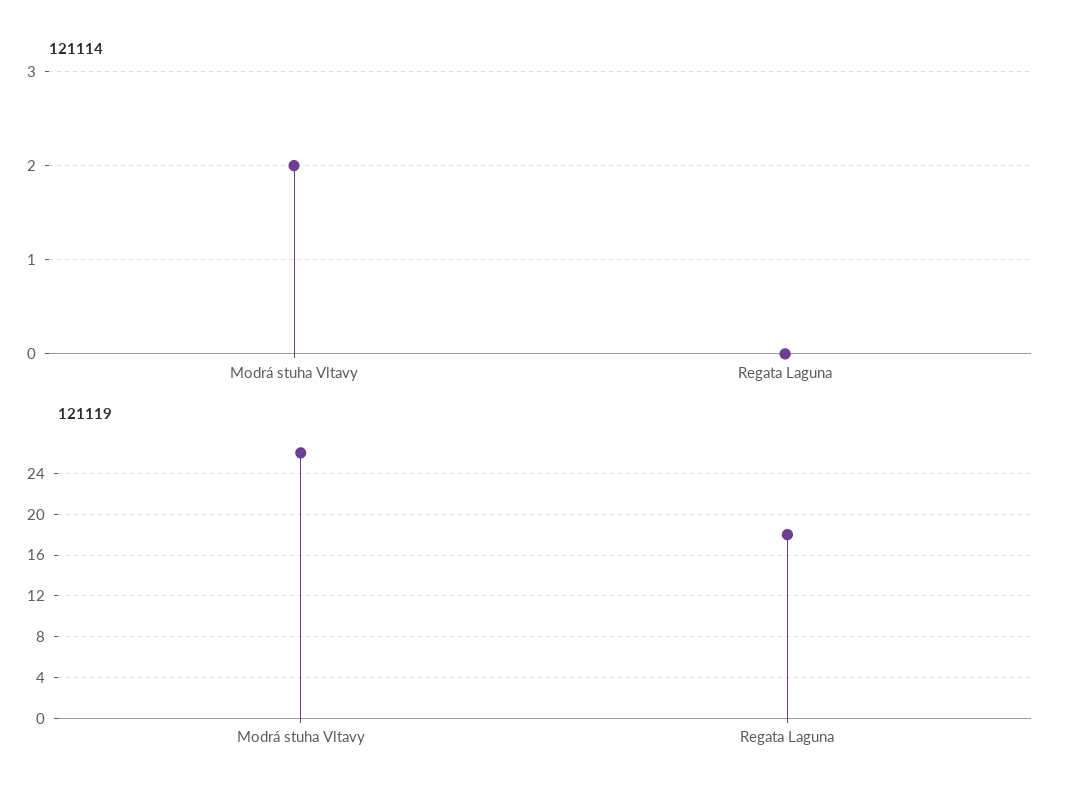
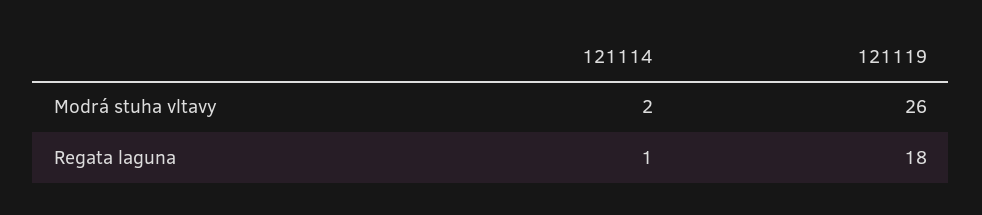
  {
    "121114": {
      "Modrá stuha Vltavy": 2,
-     "Regata Laguna": 0
+     "Regata Laguna": 1
    },
    "121119": {
      "Modrá stuha Vltavy": 26,
      "Regata Laguna": 18
    }
  }

